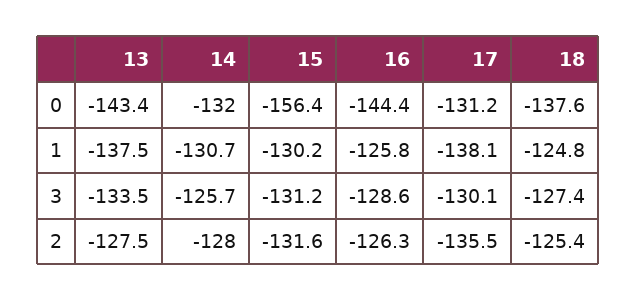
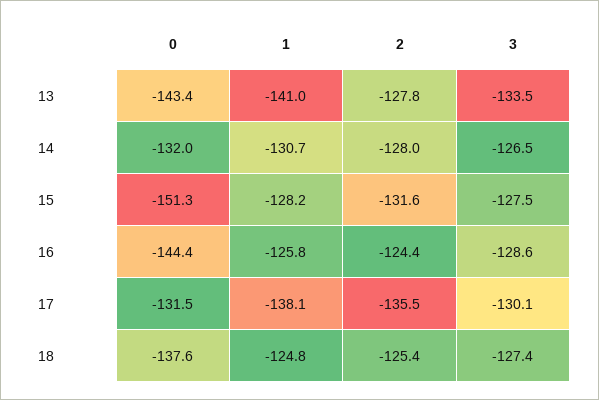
  {
    "13": {
      "0": -143.4,
-     "1": -137.5,
+     "1": -141,
      "3": -133.5,
-     "2": -127.5
+     "2": -127.8
    },
    "14": {
      "0": -132,
      "1": -130.7,
-     "3": -125.7,
+     "3": -126.5,
      "2": -128
    },
    "15": {
-     "0": -156.4,
+     "0": -151.3,
-     "1": -130.2,
+     "1": -128.2,
-     "3": -131.2,
+     "3": -127.5,
      "2": -131.6
    },
    "16": {
      "0": -144.4,
      "1": -125.8,
      "3": -128.6,
-     "2": -126.3
+     "2": -124.4
    },
    "17": {
-     "0": -131.2,
+     "0": -131.5,
      "1": -138.1,
      "3": -130.1,
      "2": -135.5
    },
    "18": {
      "0": -137.6,
      "1": -124.8,
      "3": -127.4,
      "2": -125.4
    }
  }

